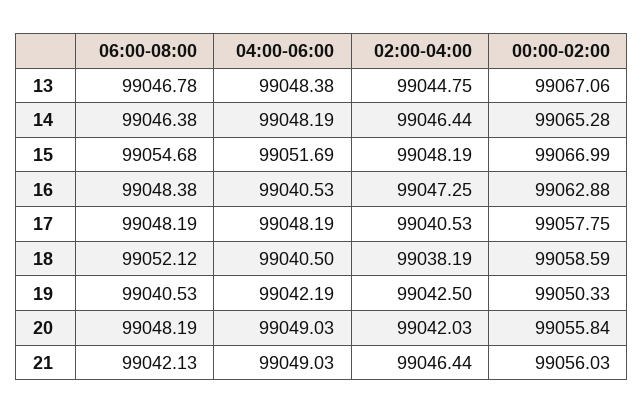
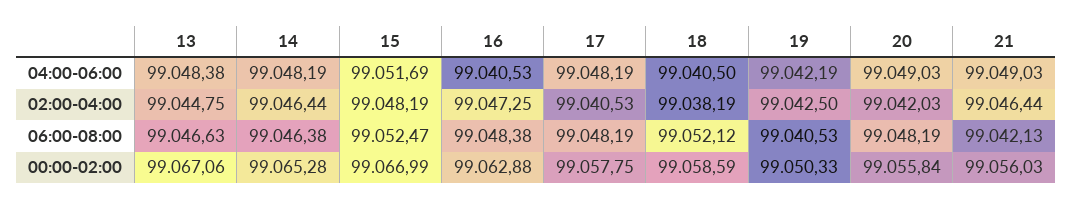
  {
    "06:00-08:00": {
-     "13": 99046.78,
+     "13": 99046.63,
      "14": 99046.38,
-     "15": 99054.68,
+     "15": 99052.47,
      "16": 99048.38,
      "17": 99048.19,
      "18": 99052.12,
      "19": 99040.53,
      "20": 99048.19,
      "21": 99042.13
    },
    "04:00-06:00": {
      "13": 99048.38,
      "14": 99048.19,
      "15": 99051.69,
      "16": 99040.53,
      "17": 99048.19,
      "18": 99040.5,
      "19": 99042.19,
      "20": 99049.03,
      "21": 99049.03
    },
    "02:00-04:00": {
      "13": 99044.75,
      "14": 99046.44,
      "15": 99048.19,
      "16": 99047.25,
      "17": 99040.53,
      "18": 99038.19,
      "19": 99042.5,
      "20": 99042.03,
      "21": 99046.44
    },
    "00:00-02:00": {
      "13": 99067.06,
      "14": 99065.28,
      "15": 99066.99,
      "16": 99062.88,
      "17": 99057.75,
      "18": 99058.59,
      "19": 99050.33,
      "20": 99055.84,
      "21": 99056.03
    }
  }

